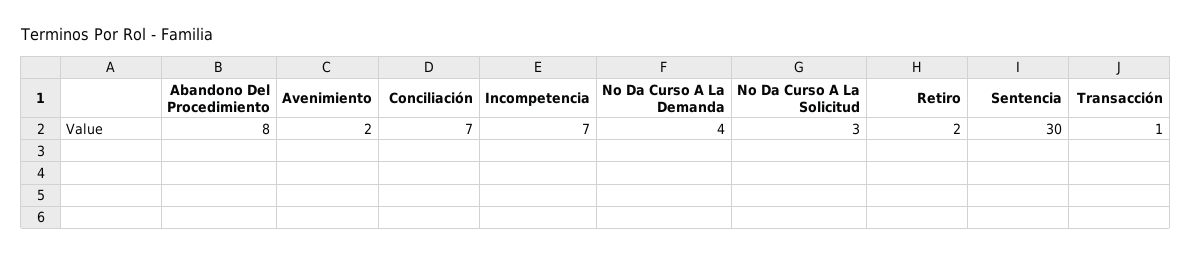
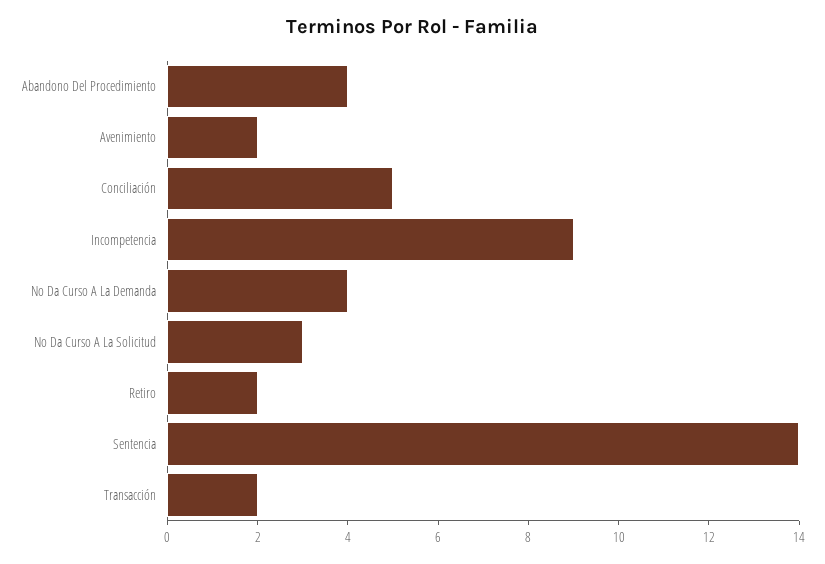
  {
-   "Abandono Del Procedimiento": 8,
+   "Abandono Del Procedimiento": 4,
    "Avenimiento": 2,
-   "Conciliación": 7,
+   "Conciliación": 5,
-   "Incompetencia": 7,
+   "Incompetencia": 9,
    "No Da Curso A La Demanda": 4,
    "No Da Curso A La Solicitud": 3,
    "Retiro": 2,
-   "Sentencia": 30,
+   "Sentencia": 14,
-   "Transacción": 1
+   "Transacción": 2
  }

